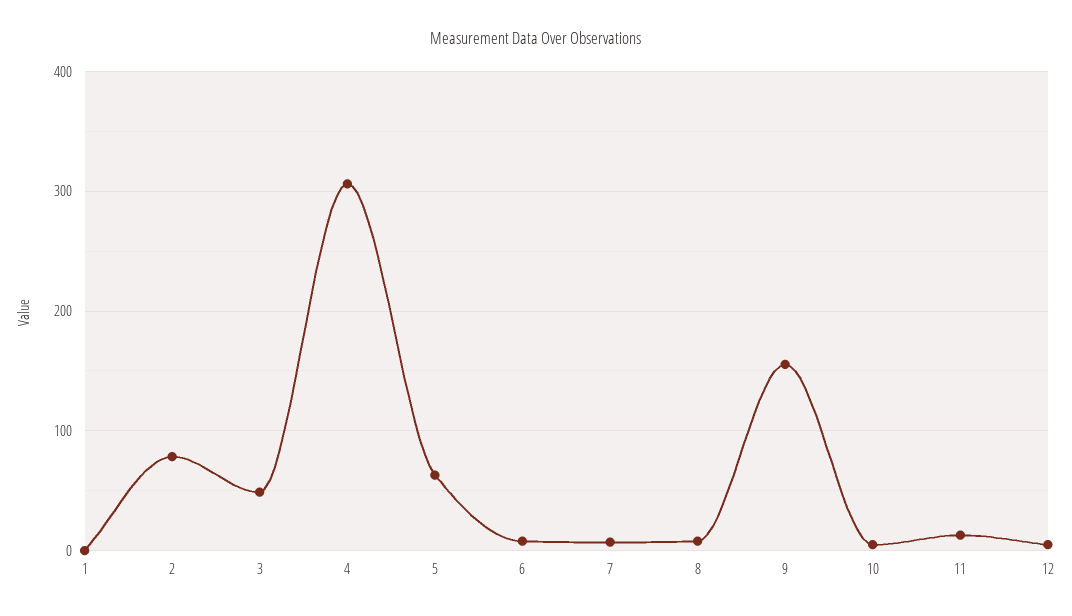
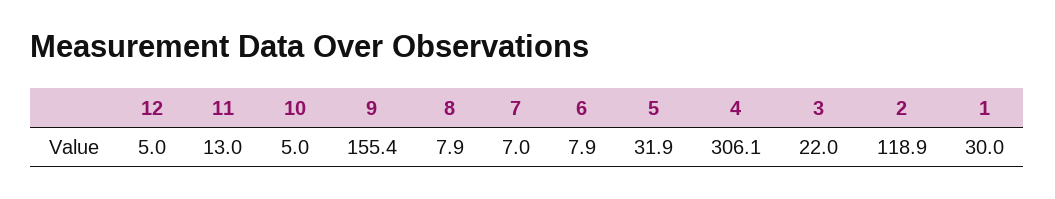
  {
-   "1": 0,
+   "1": 30,
-   "2": 80,
+   "2": 118.9,
-   "3": 50,
+   "3": 22,
    "4": 306.1,
-   "5": 60,
+   "5": 31.9,
    "6": 7.9,
    "7": 7,
    "8": 7.9,
    "9": 155.4,
    "10": 5,
    "11": 13,
    "12": 5
  }

